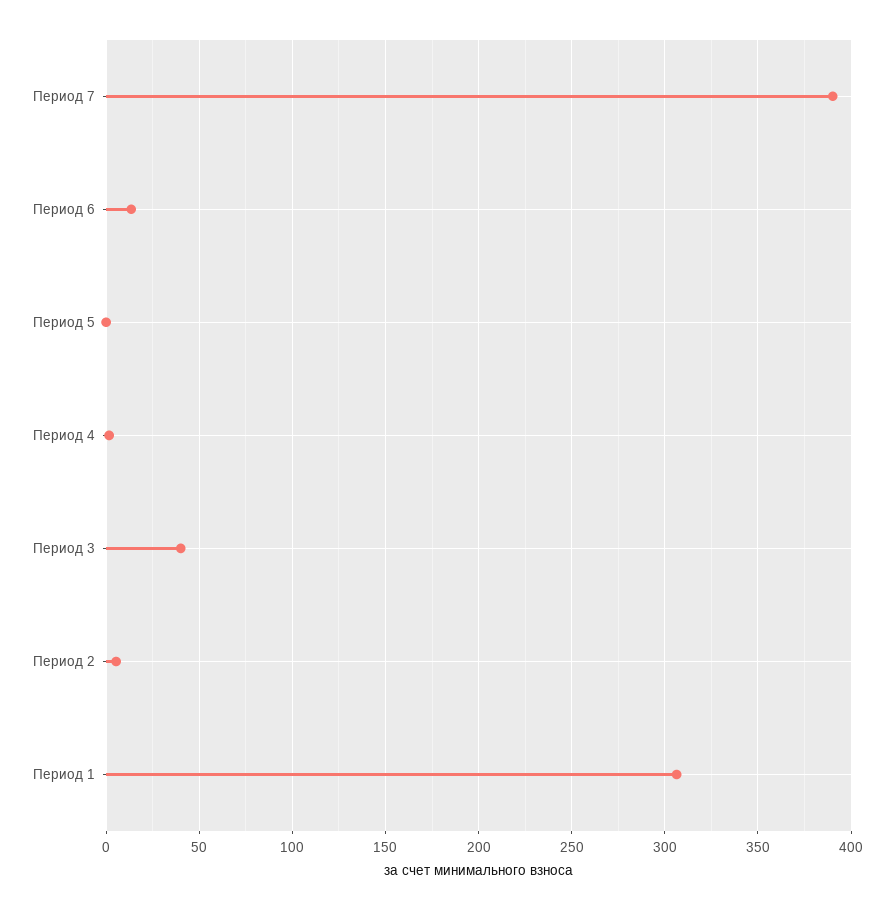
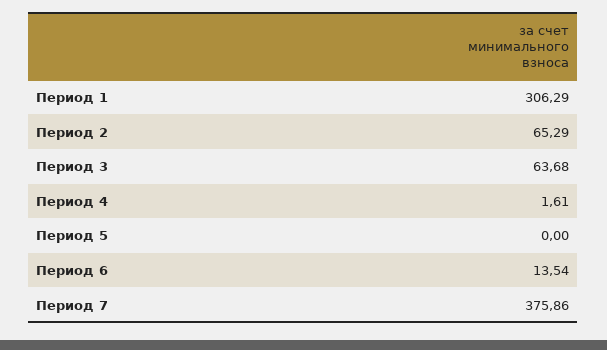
  {
-   "Период 7": 390,
+   "Период 7": 375.86,
    "Период 6": 13.54,
    "Период 5": 0,
    "Период 4": 1.61,
-   "Период 3": 40,
+   "Период 3": 63.68,
-   "Период 2": 5,
+   "Период 2": 65.29,
    "Период 1": 306.29
  }

